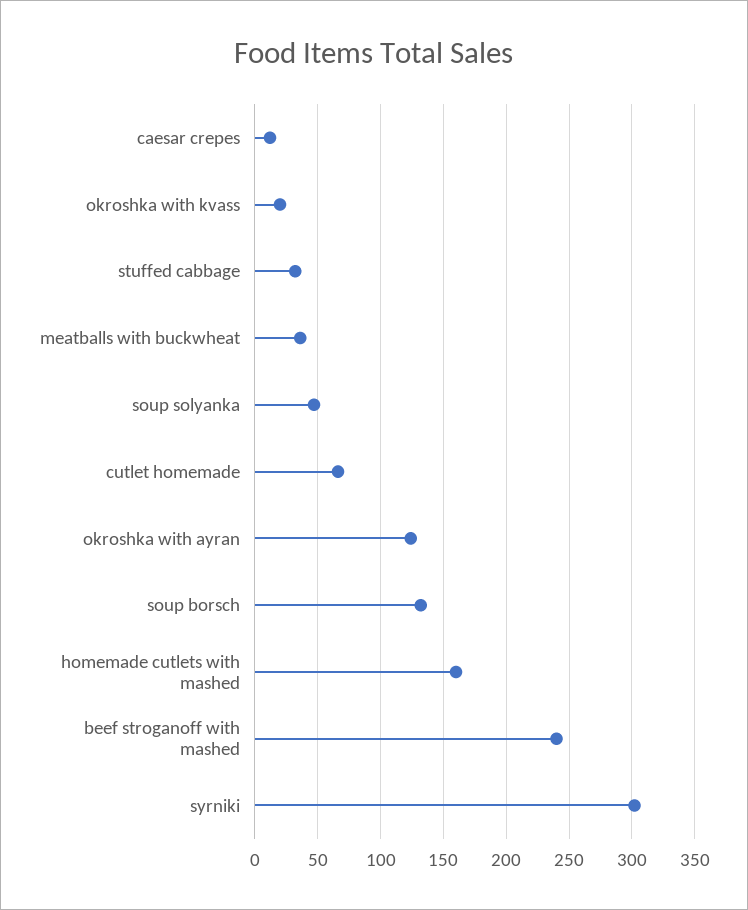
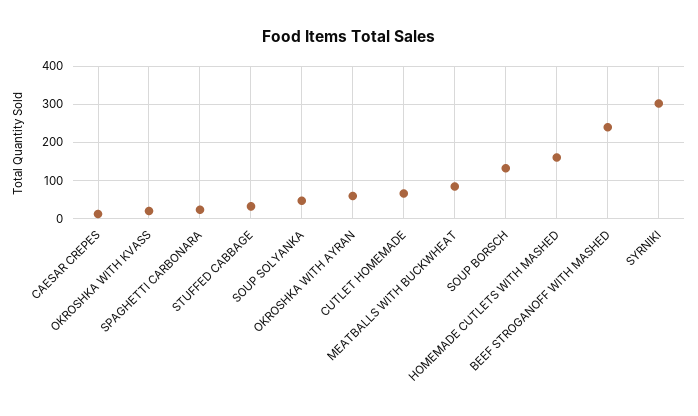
  {
    "caesar crepes": 10,
    "okroshka with kvass": 20,
    "stuffed cabbage": 30,
-   "meatballs with buckwheat": 35,
+   "meatballs with buckwheat": 80,
    "soup solyanka": 45,
    "cutlet homemade": 65,
-   "okroshka with ayran": 125,
+   "okroshka with ayran": 60,
    "soup borsch": 130,
    "homemade cutlets with mashed": 160,
    "beef stroganoff with mashed": 240,
-   "syrniki": 300
+   "syrniki": 300,
+   "SPAGHETTI CARBONARA": 20
  }

